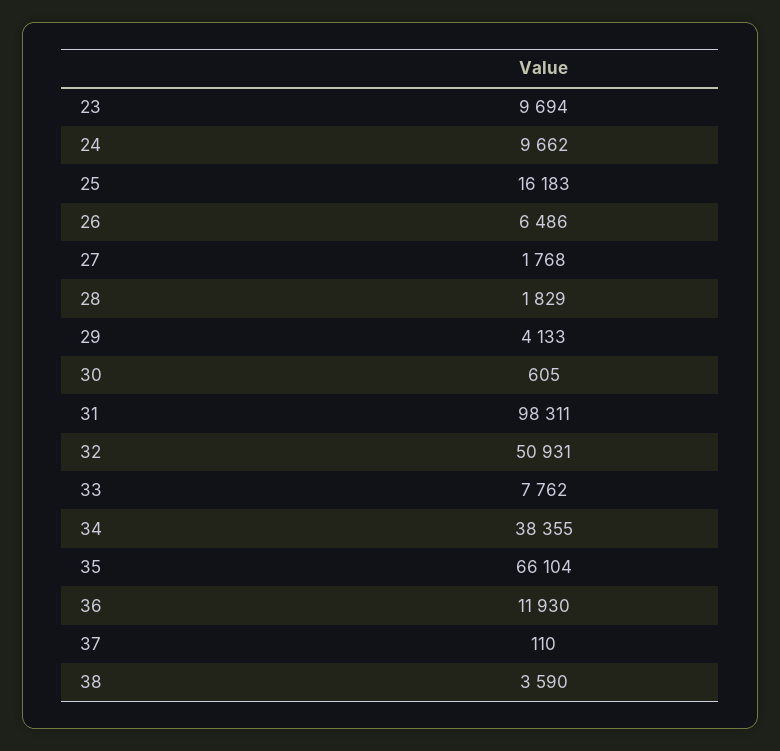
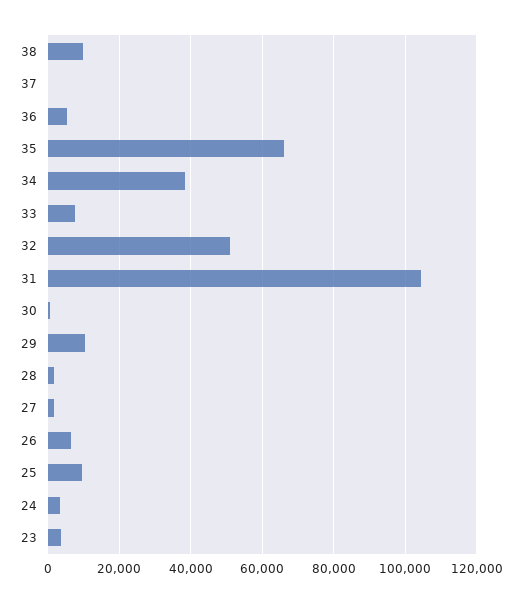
  {
-   "23": 9694,
+   "23": 4000,
-   "24": 9662,
+   "24": 4000,
-   "25": 16183,
+   "25": 10000,
    "26": 6486,
    "27": 1768,
    "28": 1829,
-   "29": 4133,
+   "29": 10000,
    "30": 605,
-   "31": 98311,
+   "31": 104000,
    "32": 50931,
    "33": 7762,
    "34": 38355,
    "35": 66104,
-   "36": 11930,
+   "36": 6000,
    "37": 110,
-   "38": 3590
+   "38": 10000
  }

